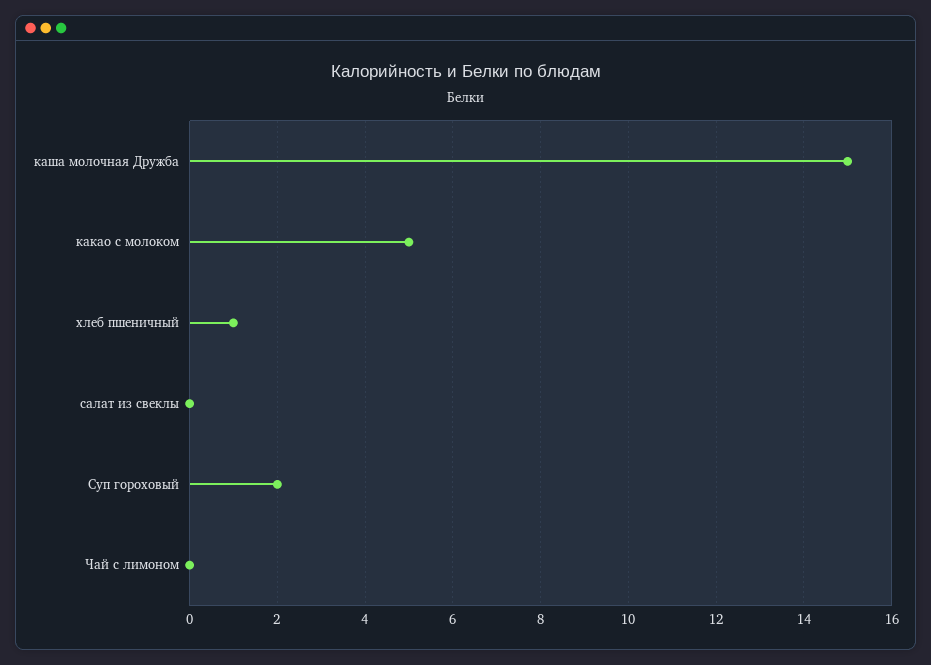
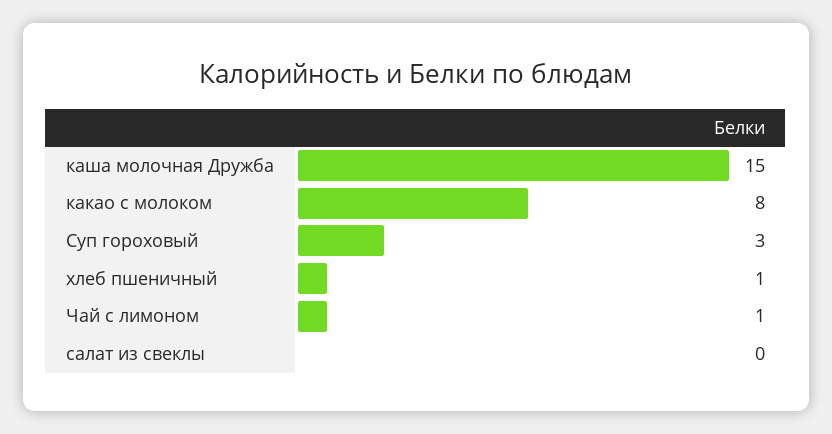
  {
    "каша молочная Дружба": 15,
-   "какао с молоком": 5,
+   "какао с молоком": 8,
    "хлеб пшеничный": 1,
    "салат из свеклы": 0,
-   "Суп гороховый": 2,
+   "Суп гороховый": 3,
-   "Чай с лимоном": 0
+   "Чай с лимоном": 1
  }

